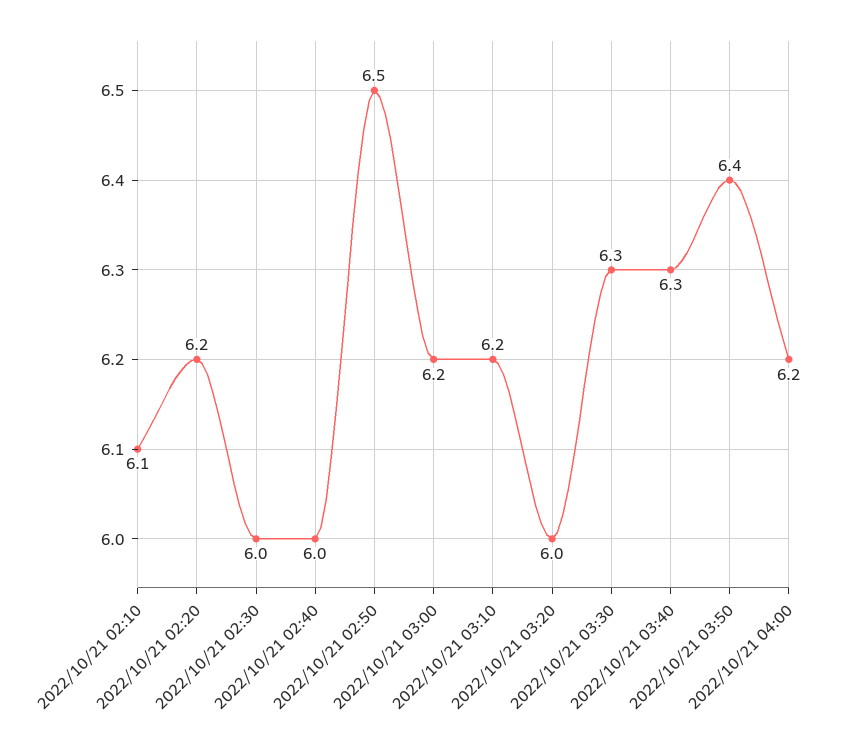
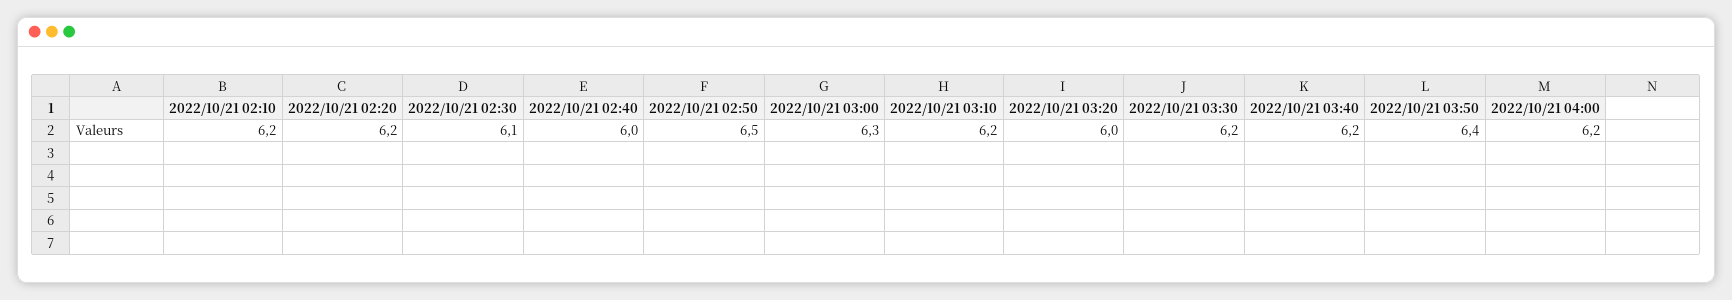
  {
-   "2022/10/21 02:10": 6.1,
+   "2022/10/21 02:10": 6.2,
    "2022/10/21 02:20": 6.2,
-   "2022/10/21 02:30": 6,
+   "2022/10/21 02:30": 6.1,
    "2022/10/21 02:40": 6,
    "2022/10/21 02:50": 6.5,
-   "2022/10/21 03:00": 6.2,
+   "2022/10/21 03:00": 6.3,
    "2022/10/21 03:10": 6.2,
    "2022/10/21 03:20": 6,
-   "2022/10/21 03:30": 6.3,
+   "2022/10/21 03:30": 6.2,
-   "2022/10/21 03:40": 6.3,
+   "2022/10/21 03:40": 6.2,
    "2022/10/21 03:50": 6.4,
    "2022/10/21 04:00": 6.2
  }

